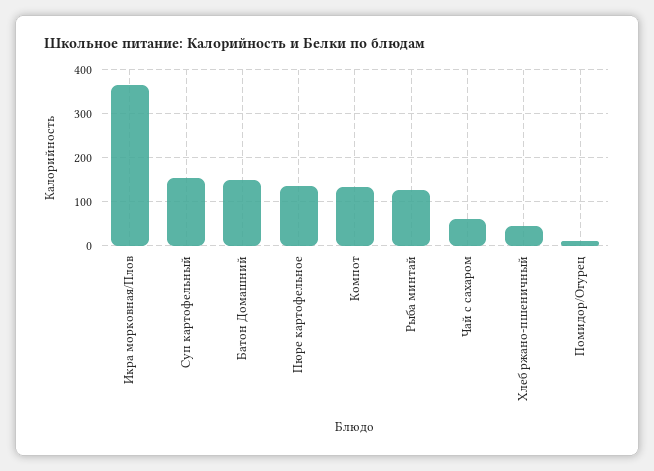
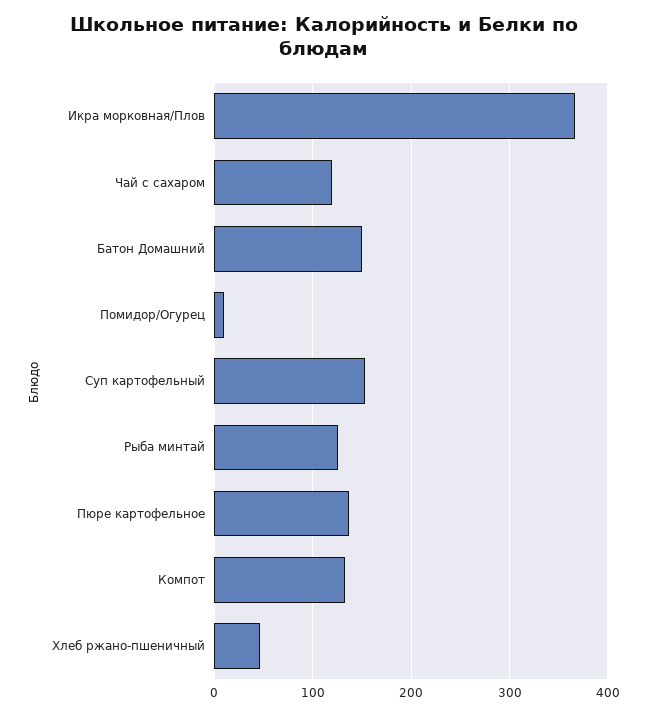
  {
    "Икра морковная/Плов": 370,
    "Суп картофельный": 150,
    "Батон Домашний": 150,
    "Пюре картофельное": 140,
    "Компот": 130,
    "Рыба минтай": 130,
-   "Чай с сахаром": 60,
+   "Чай с сахаром": 120,
    "Хлеб ржано-пшеничный": 50,
    "Помидор/Огурец": 10
  }

